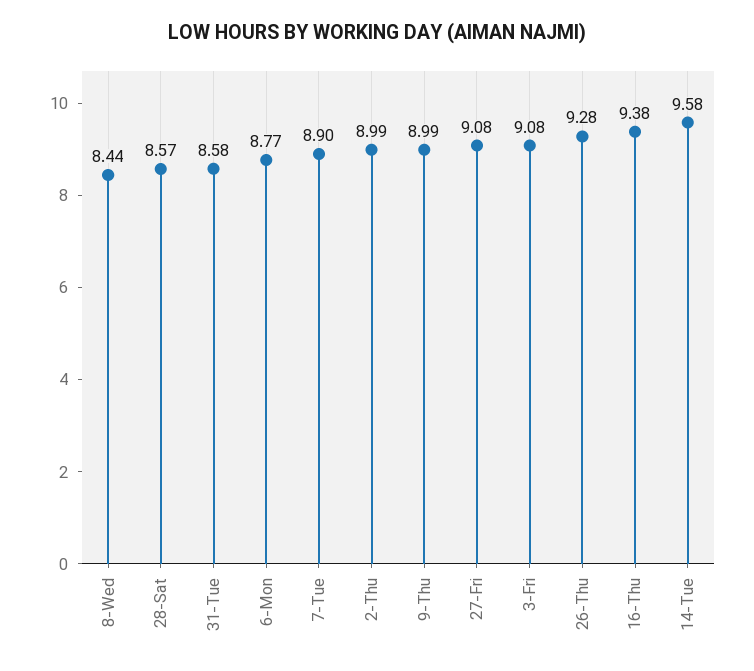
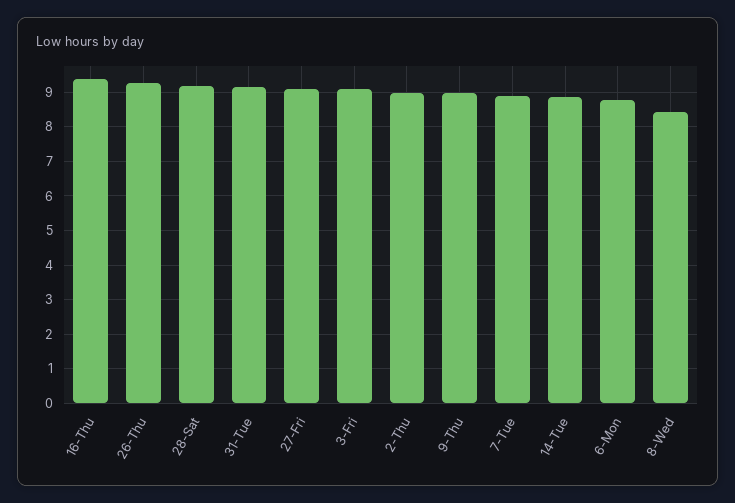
  {
    "8-Wed": 8.44,
-   "28-Sat": 8.57,
+   "28-Sat": 9.2,
-   "31-Tue": 8.58,
+   "31-Tue": 9.2,
    "6-Mon": 8.77,
    "7-Tue": 8.9,
    "2-Thu": 8.99,
    "9-Thu": 8.99,
    "27-Fri": 9.08,
    "3-Fri": 9.08,
    "26-Thu": 9.28,
    "16-Thu": 9.38,
-   "14-Tue": 9.58
+   "14-Tue": 8.8
  }

